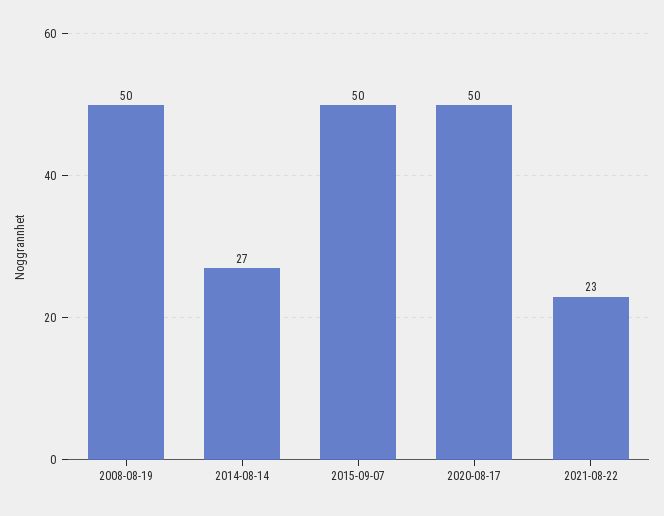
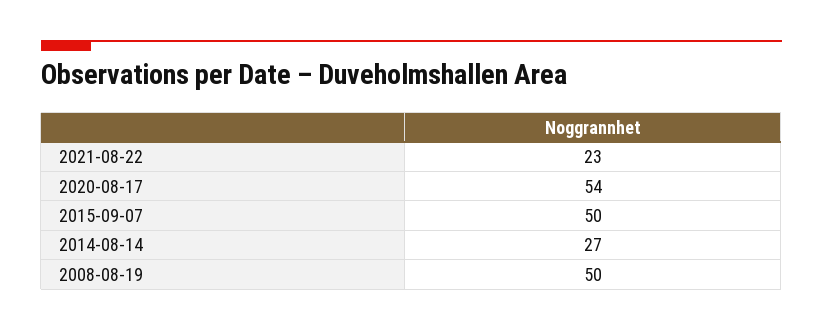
  {
    "2008-08-19": 50,
    "2014-08-14": 27,
    "2015-09-07": 50,
-   "2020-08-17": 50,
+   "2020-08-17": 54,
    "2021-08-22": 23
  }

